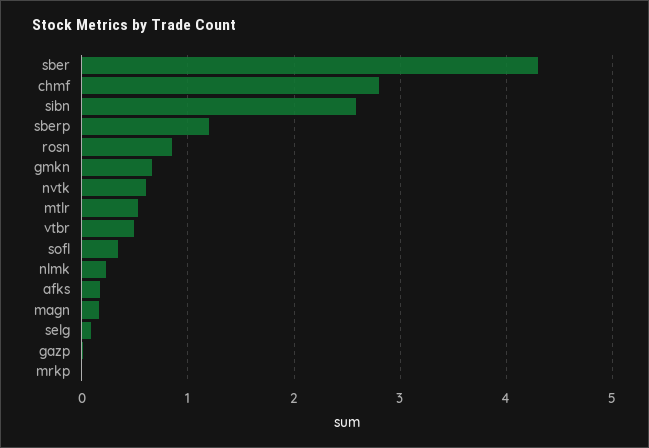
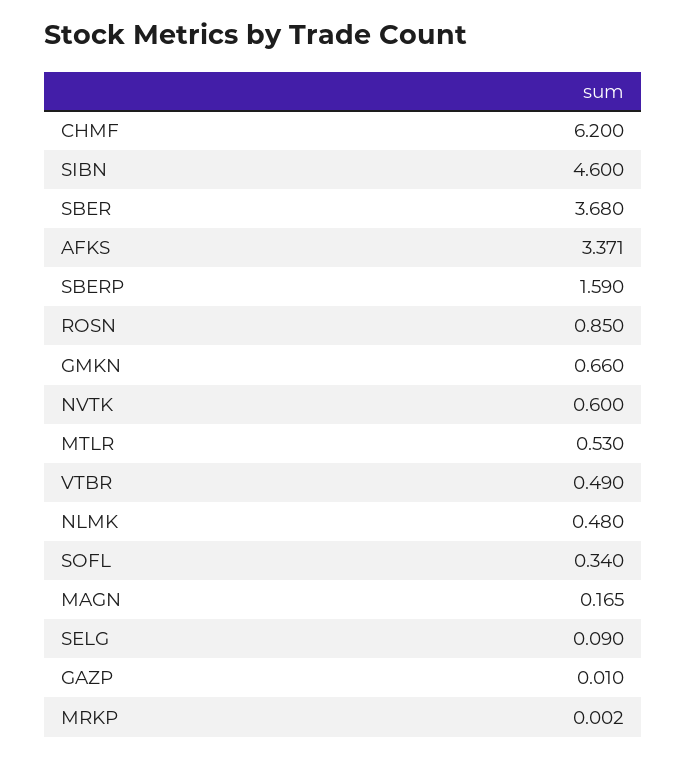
  {
-   "sber": 4.3,
+   "sber": 3.68,
-   "chmf": 2.8,
+   "chmf": 6.2,
-   "sibn": 2.6,
+   "sibn": 4.6,
-   "sberp": 1.2,
+   "sberp": 1.59,
    "rosn": 0.85,
    "gmkn": 0.66,
    "nvtk": 0.6,
    "mtlr": 0.53,
    "vtbr": 0.49,
    "sofl": 0.34,
-   "nlmk": 0.2,
+   "nlmk": 0.48,
-   "afks": 0.2,
+   "afks": 3.371,
    "magn": 0.165,
    "selg": 0.09,
    "gazp": 0.01,
    "mrkp": 0.002
  }

